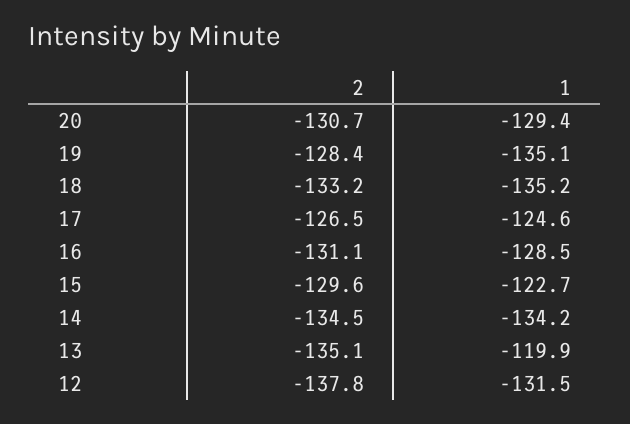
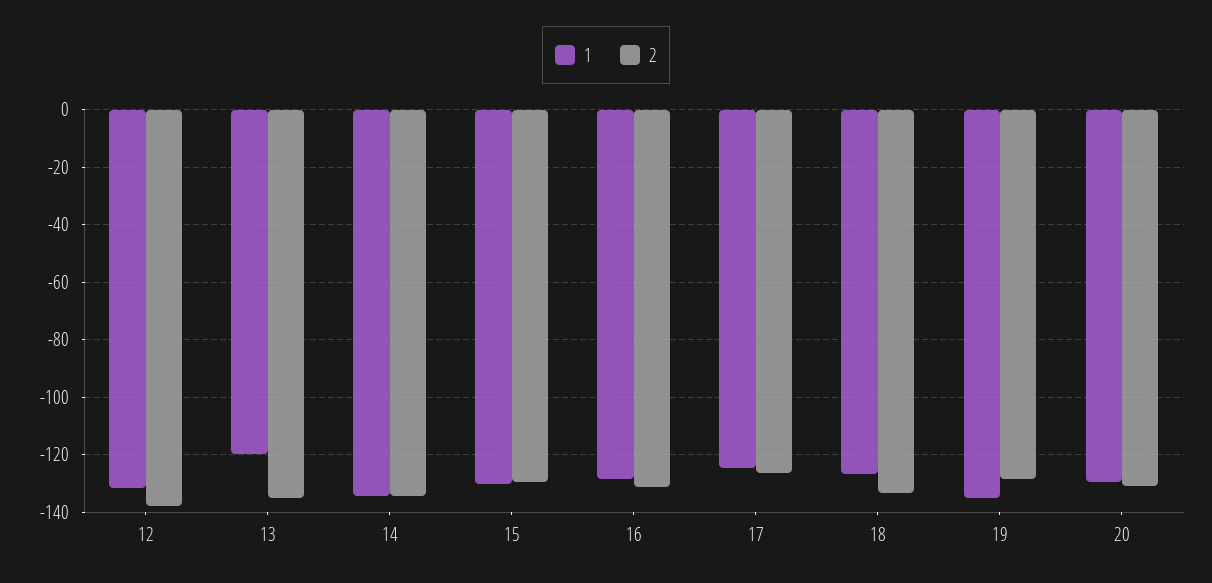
  {
    "2": {
      "20": -130.7,
      "19": -128.4,
      "18": -133.2,
      "17": -126.5,
      "16": -131.1,
      "15": -129.6,
      "14": -134.5,
      "13": -135.1,
      "12": -137.8
    },
    "1": {
      "20": -129.4,
      "19": -135.1,
-     "18": -135.2,
+     "18": -127.5,
      "17": -124.6,
      "16": -128.5,
-     "15": -122.7,
+     "15": -130,
      "14": -134.2,
      "13": -119.9,
      "12": -131.5
    }
  }

